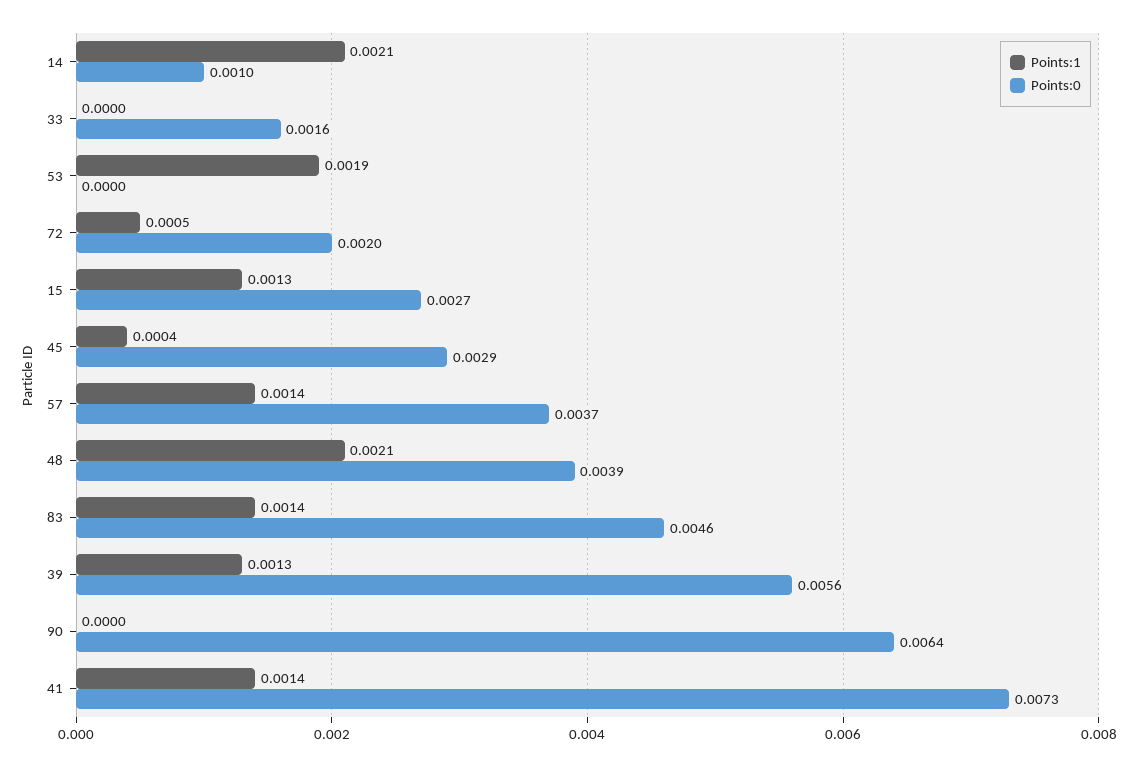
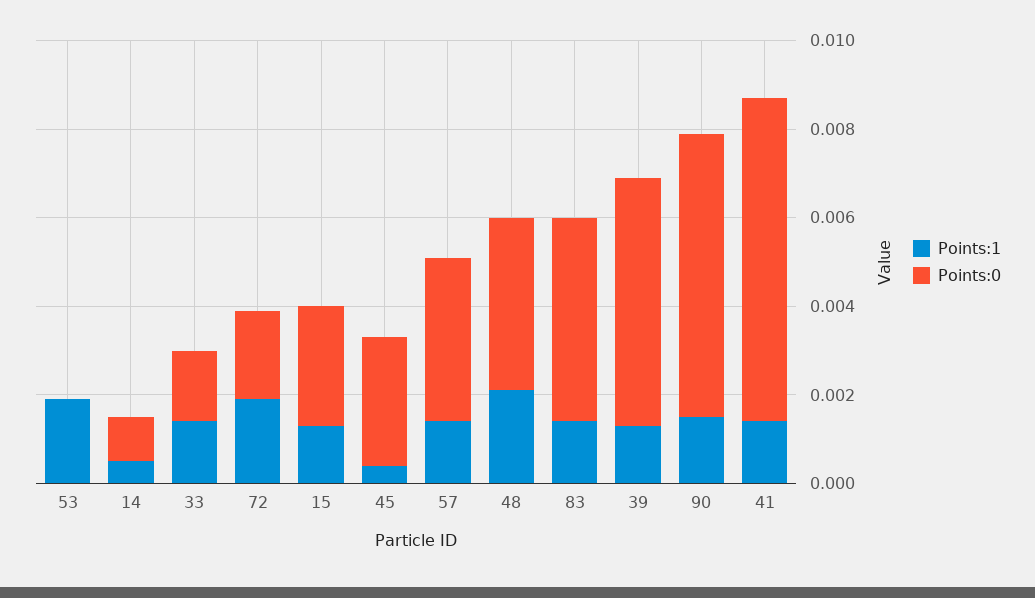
  {
    "Points:1": {
-     "14": 0.0021,
+     "14": 0.0005,
-     "33": 0,
+     "33": 0.0015,
      "53": 0.0019,
-     "72": 0.0005,
+     "72": 0.002,
      "15": 0.0013,
      "45": 0.0004,
      "57": 0.0014,
      "48": 0.0021,
      "83": 0.0014,
      "39": 0.0013,
-     "90": 0,
+     "90": 0.0015,
      "41": 0.0014
    },
    "Points:0": {
      "14": 0.001,
      "33": 0.0016,
      "53": 0,
      "72": 0.002,
      "15": 0.0027,
      "45": 0.0029,
      "57": 0.0037,
      "48": 0.0039,
      "83": 0.0046,
      "39": 0.0056,
      "90": 0.0064,
      "41": 0.0073
    }
  }

